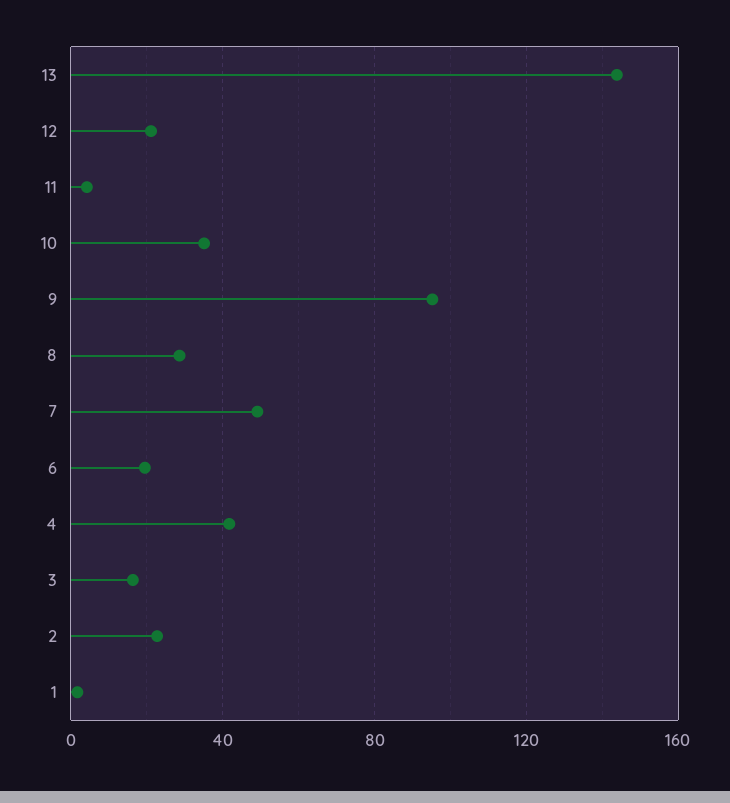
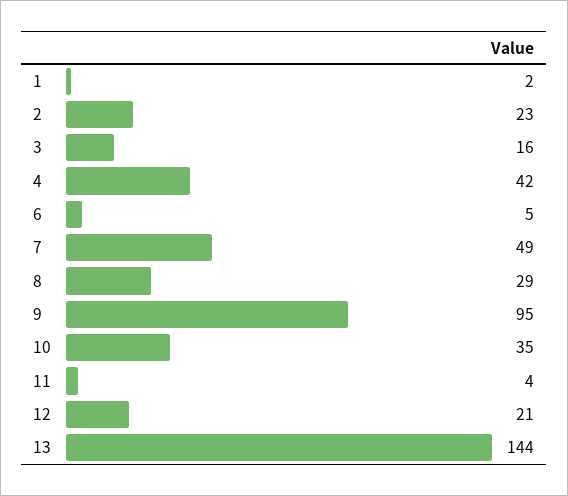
  {
    "13": 144,
    "12": 21,
    "11": 4,
    "10": 35,
    "9": 95,
    "8": 29,
    "7": 49,
-   "6": 20,
+   "6": 5,
    "4": 42,
    "3": 16,
    "2": 23,
    "1": 2
  }

